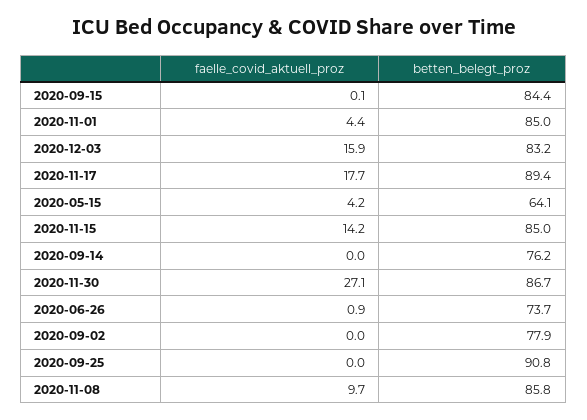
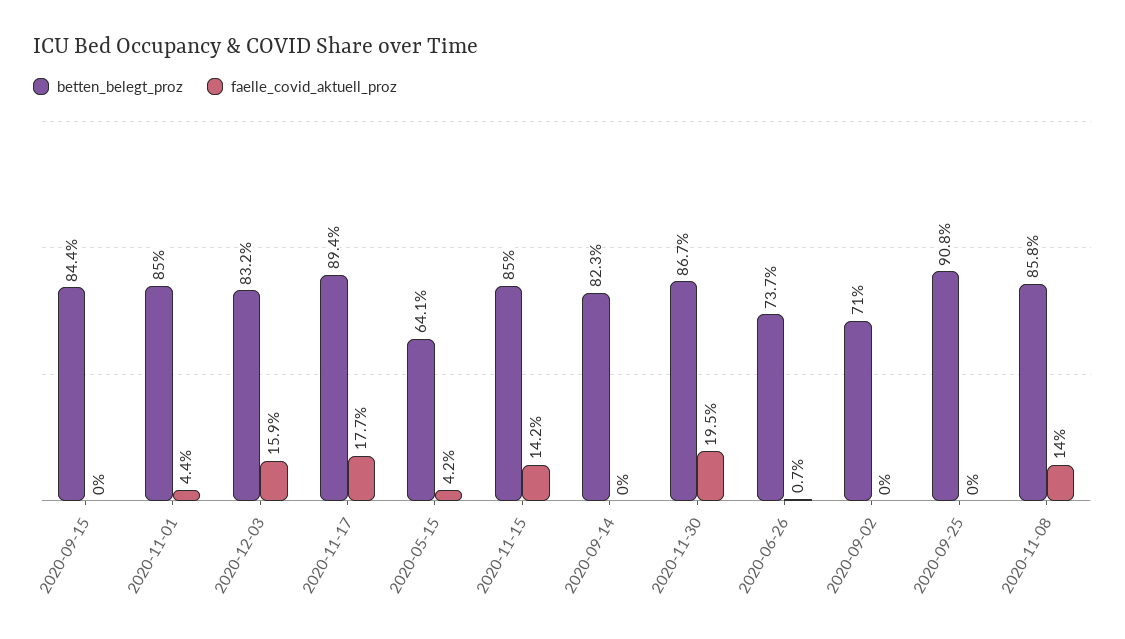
  {
    "faelle_covid_aktuell_proz": {
-     "2020-09-15": 0.1,
+     "2020-09-15": 0,
      "2020-11-01": 4.4,
      "2020-12-03": 15.9,
      "2020-11-17": 17.7,
      "2020-05-15": 4.2,
      "2020-11-15": 14.2,
      "2020-09-14": 0,
-     "2020-11-30": 27.1,
+     "2020-11-30": 19.5,
-     "2020-06-26": 0.9,
+     "2020-06-26": 0.7,
      "2020-09-02": 0,
      "2020-09-25": 0,
-     "2020-11-08": 9.7
+     "2020-11-08": 14
    },
    "betten_belegt_proz": {
      "2020-09-15": 84.4,
      "2020-11-01": 85,
      "2020-12-03": 83.2,
      "2020-11-17": 89.4,
      "2020-05-15": 64.1,
      "2020-11-15": 85,
-     "2020-09-14": 76.2,
+     "2020-09-14": 82.3,
      "2020-11-30": 86.7,
      "2020-06-26": 73.7,
-     "2020-09-02": 77.9,
+     "2020-09-02": 71,
      "2020-09-25": 90.8,
      "2020-11-08": 85.8
    }
  }

